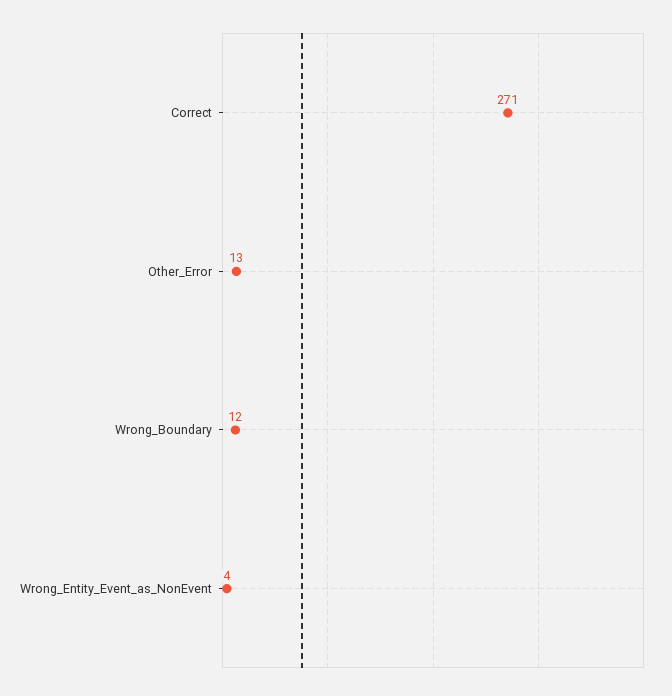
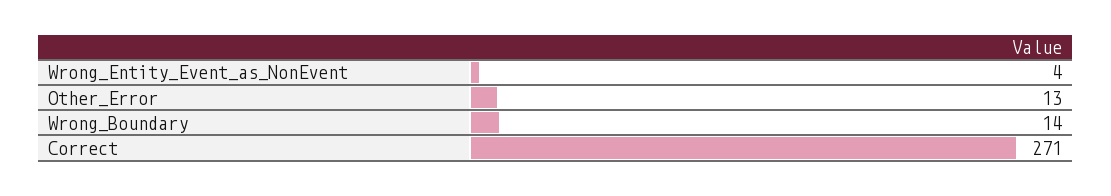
  {
    "Correct": 271,
    "Other_Error": 13,
-   "Wrong_Boundary": 12,
+   "Wrong_Boundary": 14,
    "Wrong_Entity_Event_as_NonEvent": 4
  }

